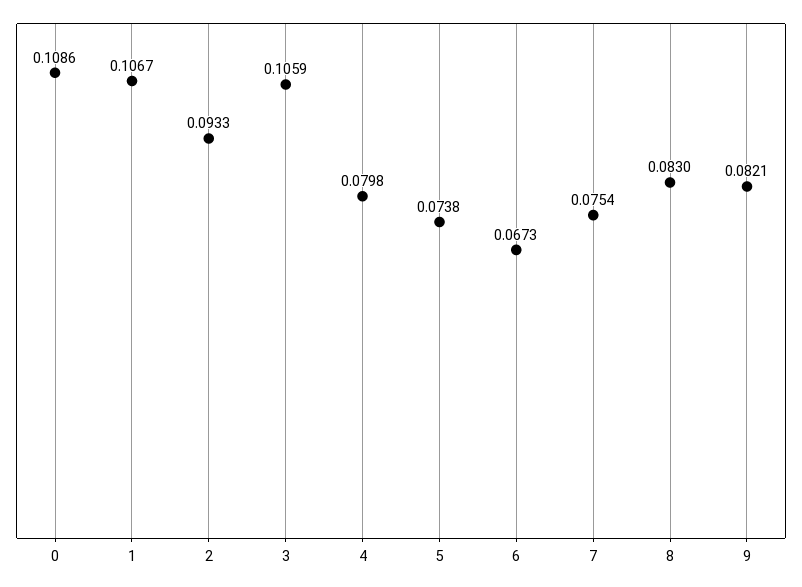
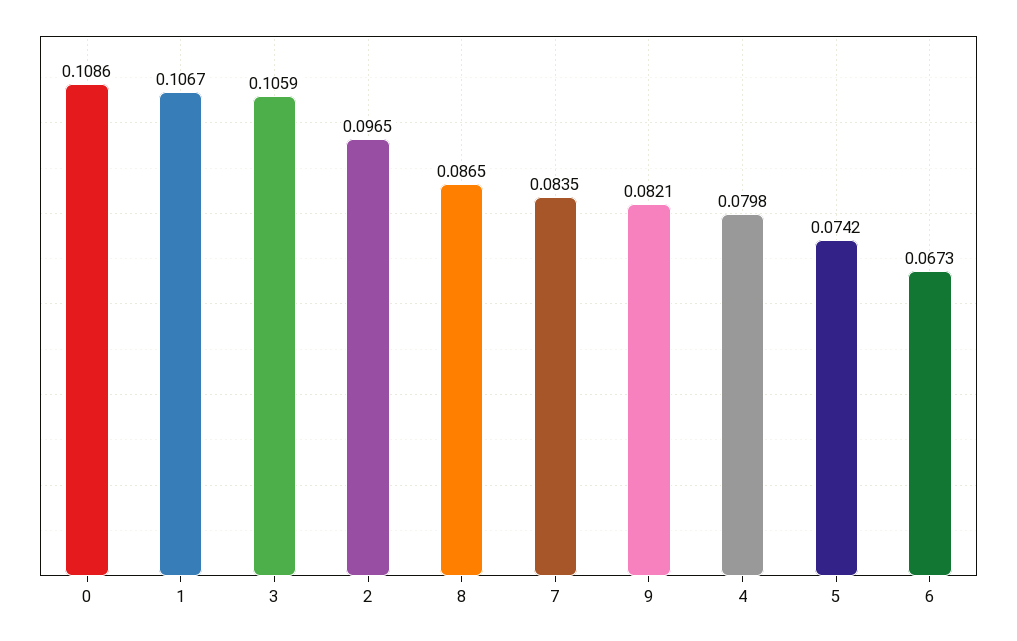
  {
    "0": 0.1086,
    "1": 0.1067,
-   "2": 0.0933,
+   "2": 0.0965,
    "3": 0.1059,
    "4": 0.0798,
-   "5": 0.0738,
+   "5": 0.0742,
    "6": 0.0673,
-   "7": 0.0754,
+   "7": 0.0835,
-   "8": 0.083,
+   "8": 0.0865,
    "9": 0.0821
  }

